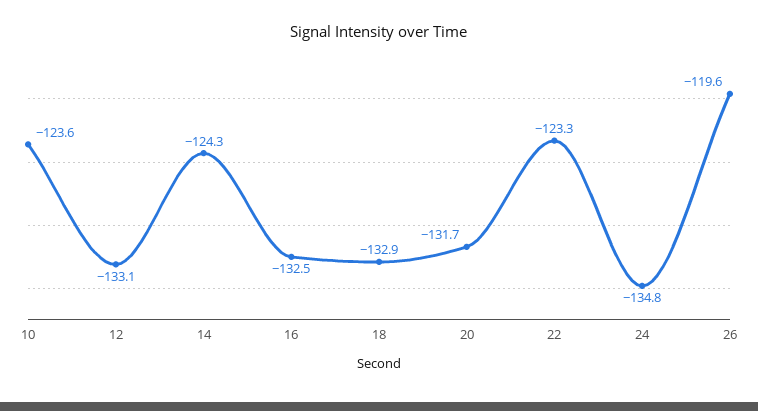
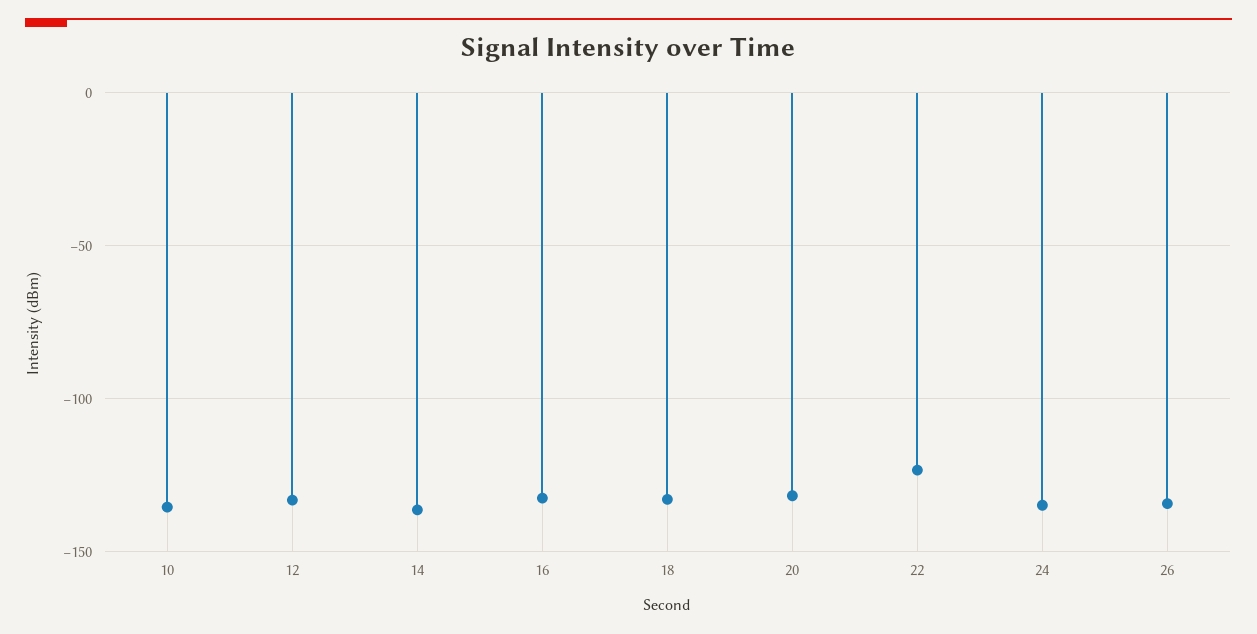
  {
-   "10": -123.6,
+   "10": -135,
    "12": -133.1,
-   "14": -124.3,
+   "14": -135,
    "16": -132.5,
    "18": -132.9,
    "20": -131.7,
    "22": -123.3,
    "24": -134.8,
-   "26": -119.6
+   "26": -135
  }

